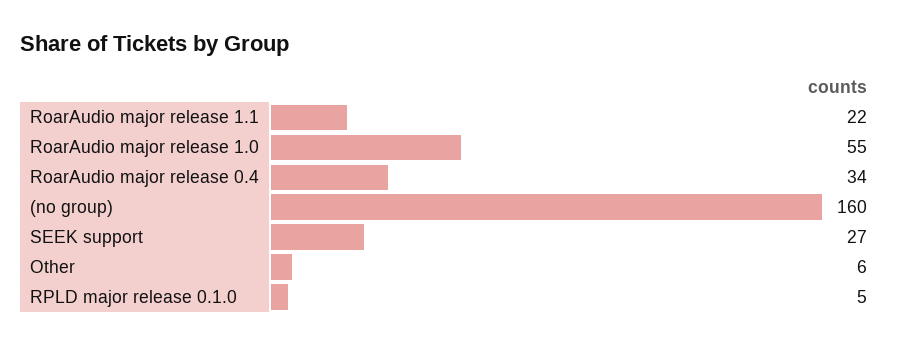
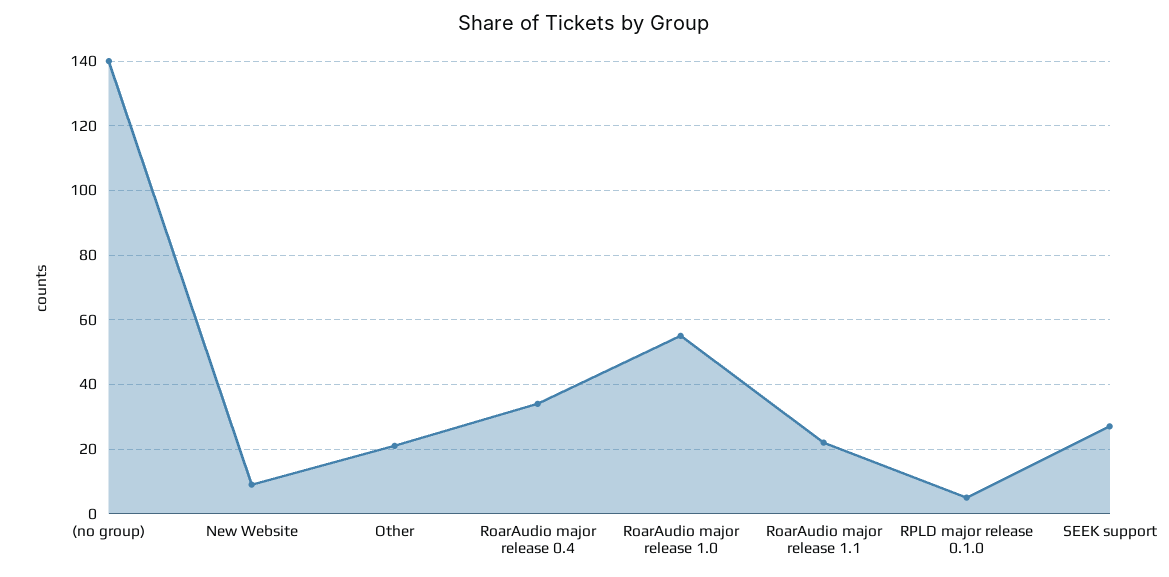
  {
    "RoarAudio major release 1.1": 22,
    "RoarAudio major release 1.0": 55,
    "RoarAudio major release 0.4": 34,
-   "(no group)": 160,
+   "(no group)": 140,
    "SEEK support": 27,
-   "Other": 6,
+   "Other": 20,
-   "RPLD major release 0.1.0": 5
+   "RPLD major release 0.1.0": 5,
+   "New Website": 10
  }

